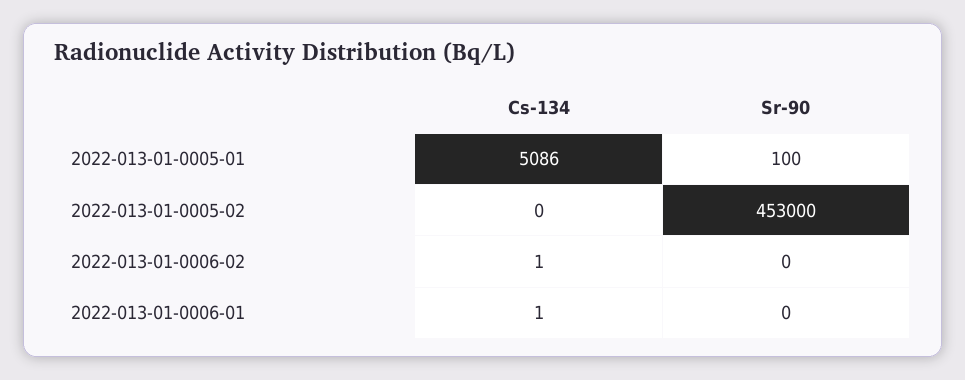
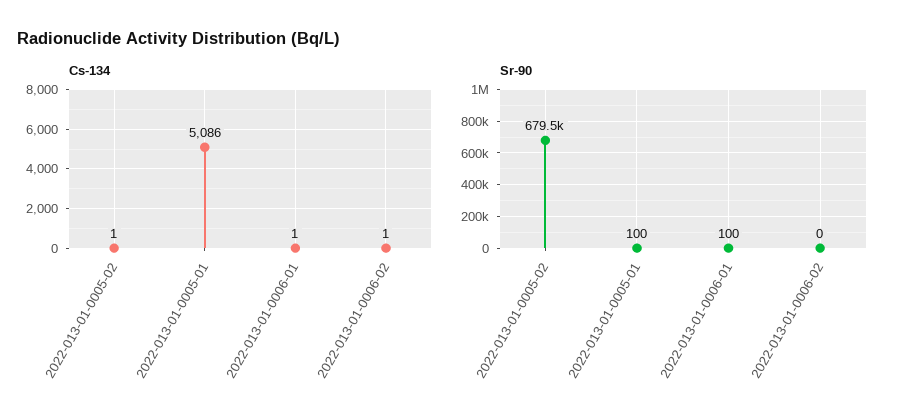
  {
    "Cs-134": {
      "2022-013-01-0005-01": 5086,
-     "2022-013-01-0005-02": 0,
+     "2022-013-01-0005-02": 1,
      "2022-013-01-0006-02": 1,
      "2022-013-01-0006-01": 1
    },
    "Sr-90": {
      "2022-013-01-0005-01": 100,
-     "2022-013-01-0005-02": 453000,
+     "2022-013-01-0005-02": 679500,
      "2022-013-01-0006-02": 0,
-     "2022-013-01-0006-01": 0
+     "2022-013-01-0006-01": 100
    }
  }

